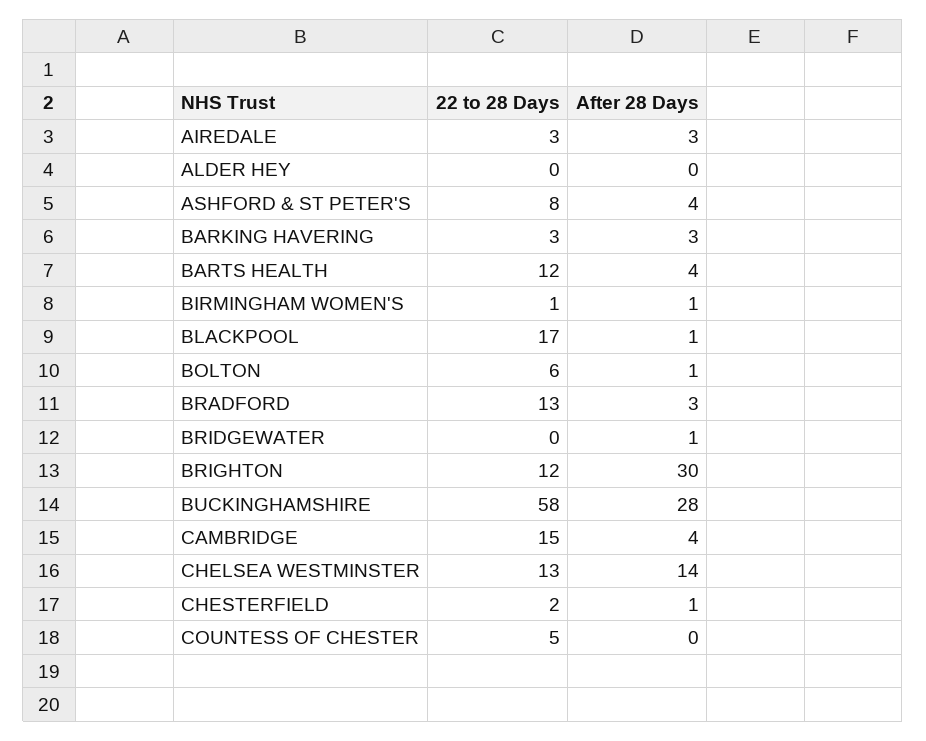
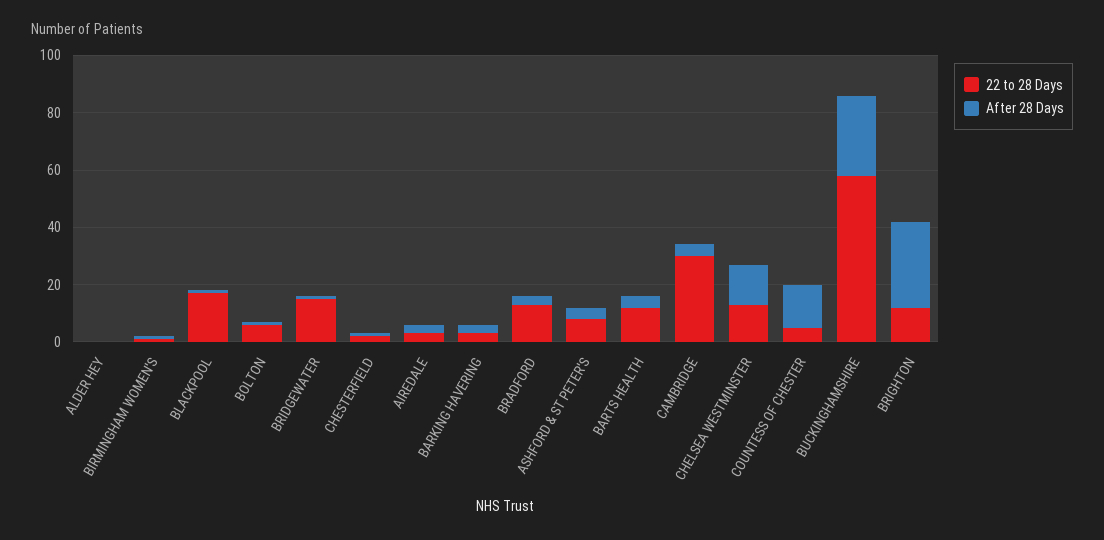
  {
    "22 to 28 Days": {
      "AIREDALE": 3,
      "ALDER HEY": 0,
      "ASHFORD & ST PETER'S": 8,
      "BARKING HAVERING": 3,
      "BARTS HEALTH": 12,
      "BIRMINGHAM WOMEN'S": 1,
      "BLACKPOOL": 17,
      "BOLTON": 6,
      "BRADFORD": 13,
-     "BRIDGEWATER": 0,
+     "BRIDGEWATER": 15,
      "BRIGHTON": 12,
      "BUCKINGHAMSHIRE": 58,
-     "CAMBRIDGE": 15,
+     "CAMBRIDGE": 30,
      "CHELSEA WESTMINSTER": 13,
      "CHESTERFIELD": 2,
      "COUNTESS OF CHESTER": 5
    },
    "After 28 Days": {
      "AIREDALE": 3,
      "ALDER HEY": 0,
      "ASHFORD & ST PETER'S": 4,
      "BARKING HAVERING": 3,
      "BARTS HEALTH": 4,
      "BIRMINGHAM WOMEN'S": 1,
      "BLACKPOOL": 1,
      "BOLTON": 1,
      "BRADFORD": 3,
      "BRIDGEWATER": 1,
      "BRIGHTON": 30,
      "BUCKINGHAMSHIRE": 28,
      "CAMBRIDGE": 4,
      "CHELSEA WESTMINSTER": 14,
      "CHESTERFIELD": 1,
-     "COUNTESS OF CHESTER": 0
+     "COUNTESS OF CHESTER": 15
    }
  }

